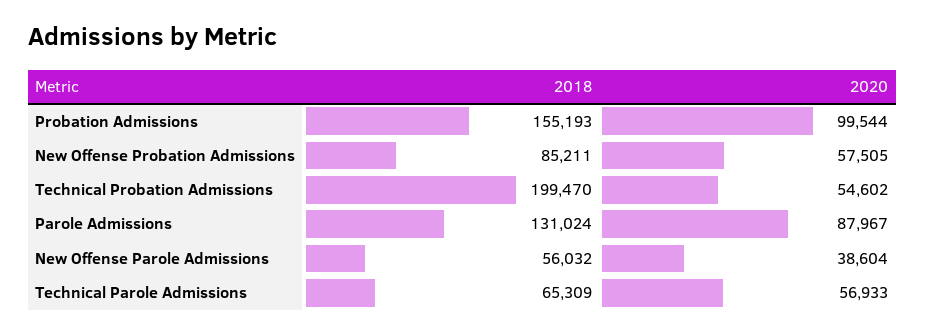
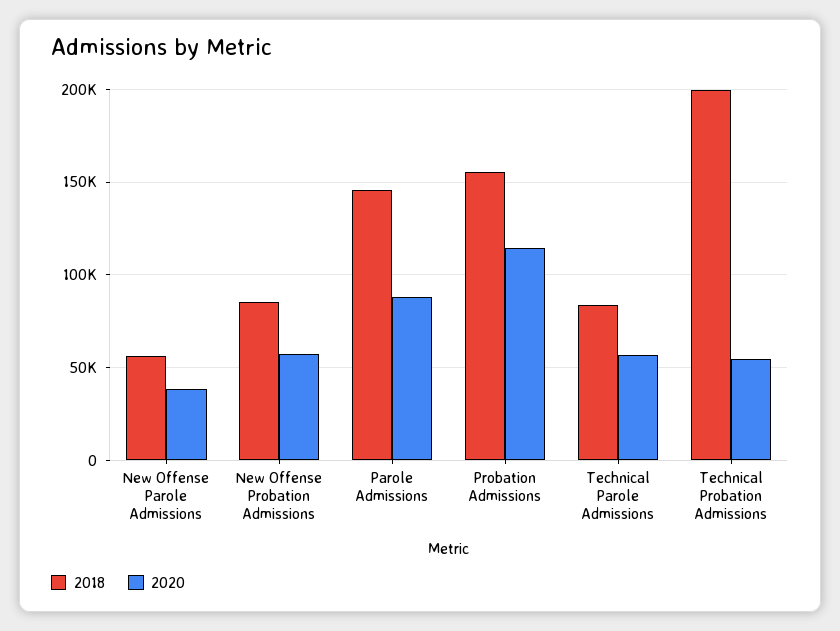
  {
    "2018": {
      "Probation Admissions": 155193,
      "New Offense Probation Admissions": 85211,
      "Technical Probation Admissions": 199470,
-     "Parole Admissions": 131024,
+     "Parole Admissions": 145000,
      "New Offense Parole Admissions": 56032,
-     "Technical Parole Admissions": 65309
+     "Technical Parole Admissions": 85000
    },
    "2020": {
-     "Probation Admissions": 99544,
+     "Probation Admissions": 115000,
      "New Offense Probation Admissions": 57505,
      "Technical Probation Admissions": 54602,
      "Parole Admissions": 87967,
      "New Offense Parole Admissions": 38604,
      "Technical Parole Admissions": 56933
    }
  }

